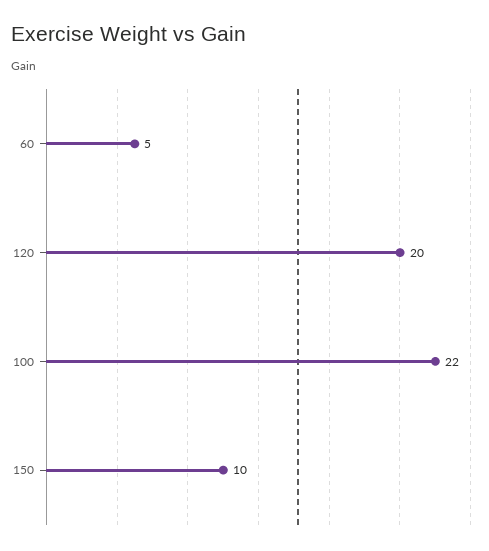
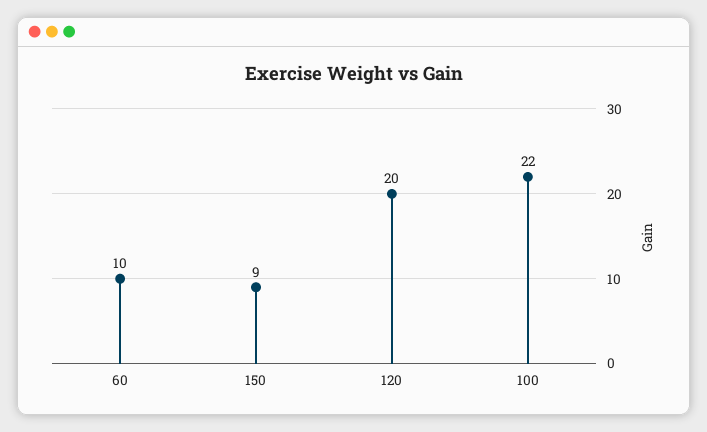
  {
-   "60": 5,
+   "60": 10,
    "120": 20,
    "100": 22,
-   "150": 10
+   "150": 9
  }

